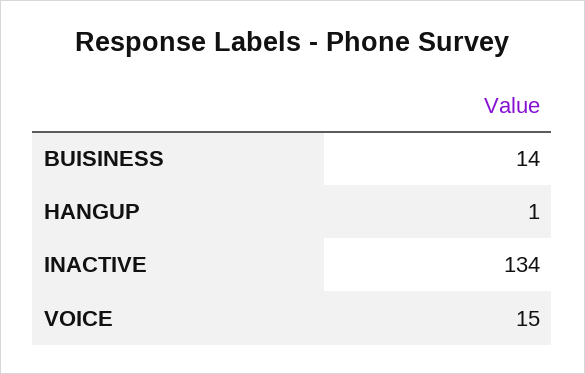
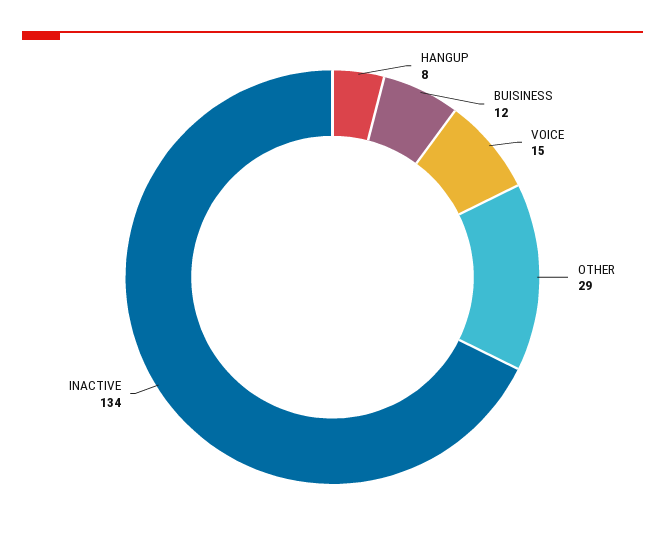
  {
-   "BUISINESS": 14,
+   "BUISINESS": 12,
-   "HANGUP": 1,
+   "HANGUP": 8,
    "INACTIVE": 134,
-   "VOICE": 15
+   "VOICE": 15,
+   "OTHER": 29
  }

